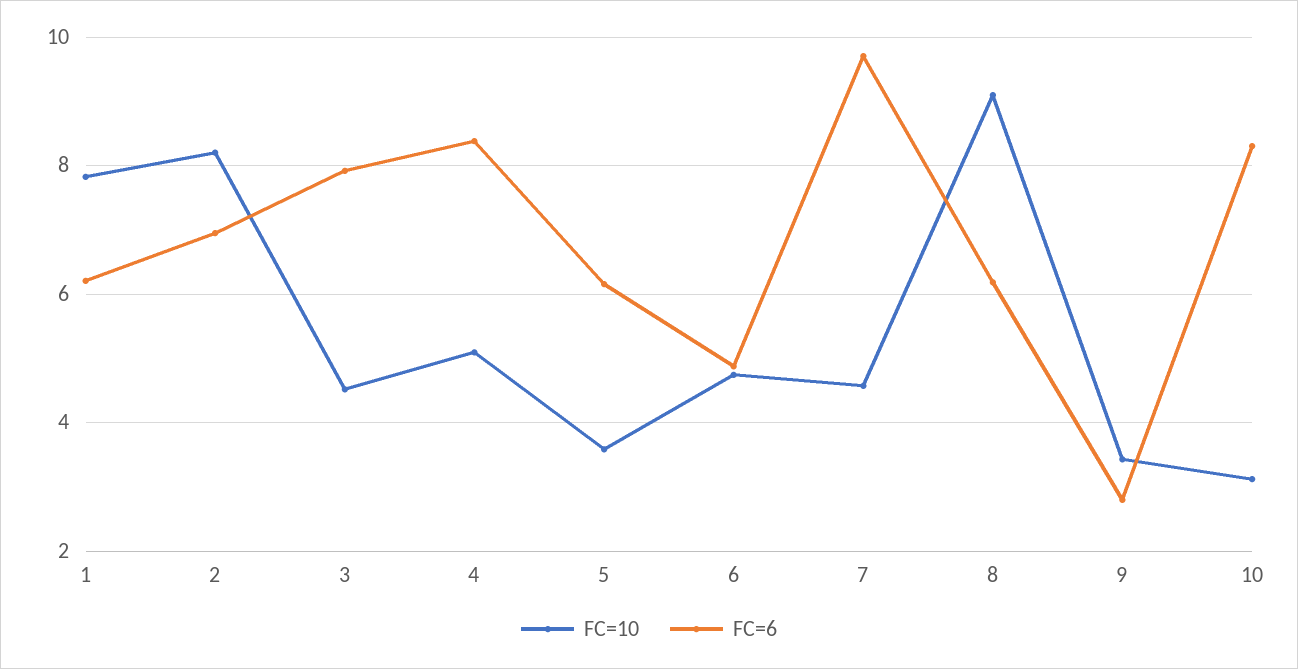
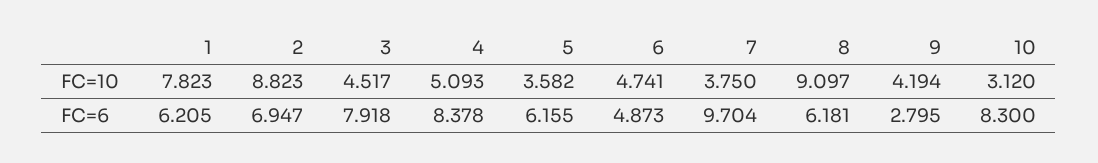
  {
    "FC=10": {
      "1": 7.823,
-     "2": 8.2,
+     "2": 8.823,
      "3": 4.517,
      "4": 5.093,
      "5": 3.582,
      "6": 4.741,
-     "7": 4.6,
+     "7": 3.75,
      "8": 9.097,
-     "9": 3.4,
+     "9": 4.194,
      "10": 3.12
    },
    "FC=6": {
      "1": 6.205,
      "2": 6.947,
      "3": 7.918,
      "4": 8.378,
      "5": 6.155,
      "6": 4.873,
      "7": 9.704,
      "8": 6.181,
      "9": 2.795,
      "10": 8.3
    }
  }

